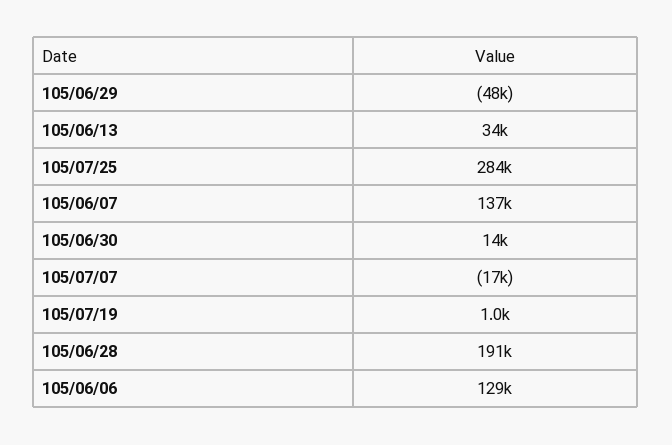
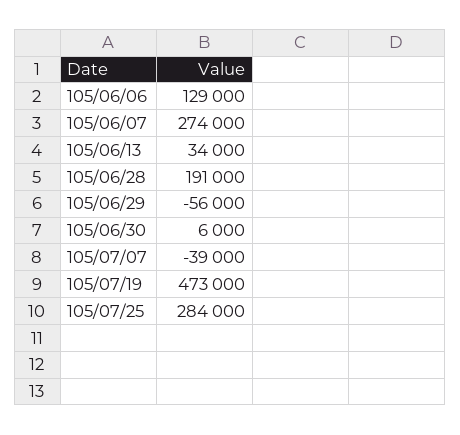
  {
-   "105/06/29": -48000,
+   "105/06/29": -56000,
    "105/06/13": 34000,
    "105/07/25": 284000,
-   "105/06/07": 137000,
+   "105/06/07": 274000,
-   "105/06/30": 14000,
+   "105/06/30": 6000,
-   "105/07/07": -17000,
+   "105/07/07": -39000,
-   "105/07/19": 1000,
+   "105/07/19": 473000,
    "105/06/28": 191000,
    "105/06/06": 129000
  }

